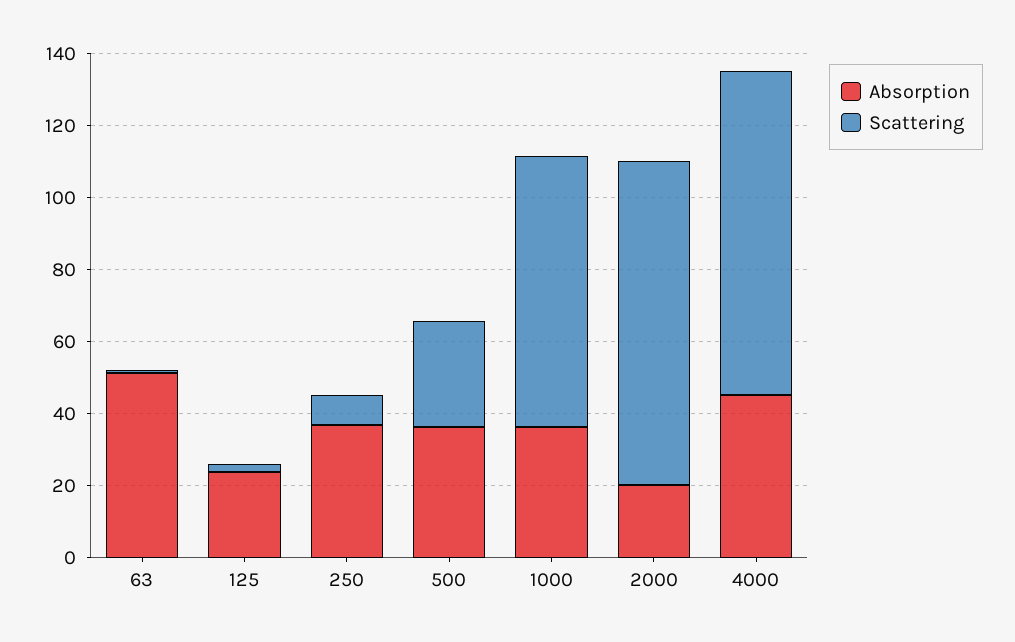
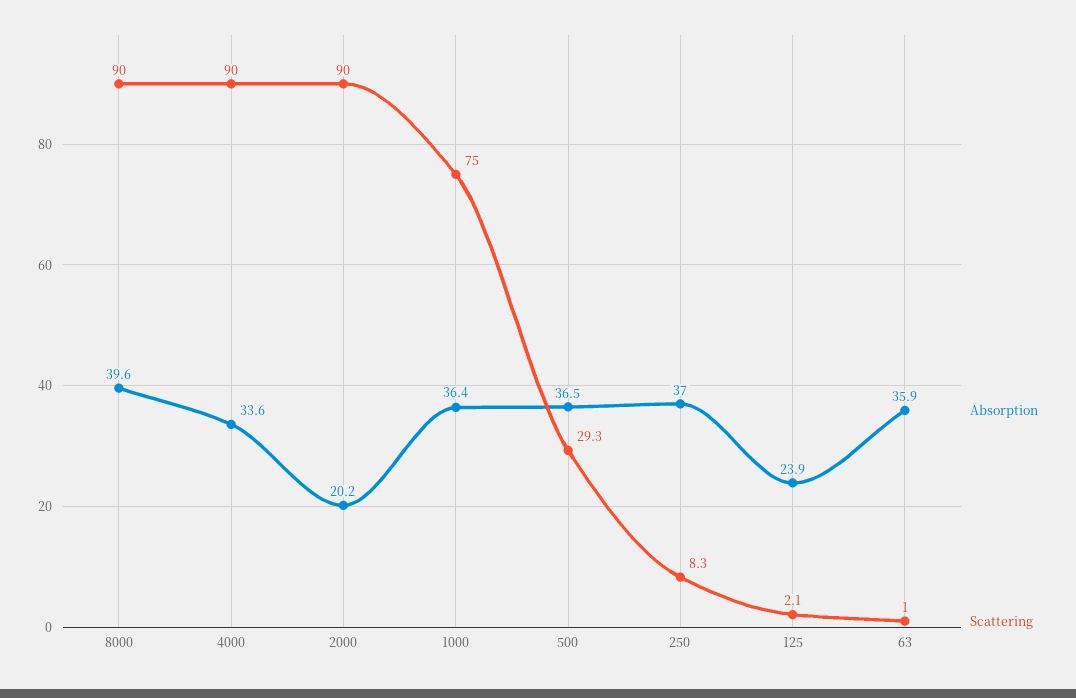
  {
    "Absorption": {
-     "63": 50,
+     "63": 35.9,
      "125": 23.9,
      "250": 37,
      "500": 36.5,
      "1000": 36.4,
      "2000": 20.2,
-     "4000": 45
+     "4000": 33.6,
+     "8000": 39.6
    },
    "Scattering": {
      "63": 1,
      "125": 2.1,
      "250": 8.3,
      "500": 29.3,
      "1000": 75,
      "2000": 90,
-     "4000": 90
+     "4000": 90,
+     "8000": 90
    }
  }

